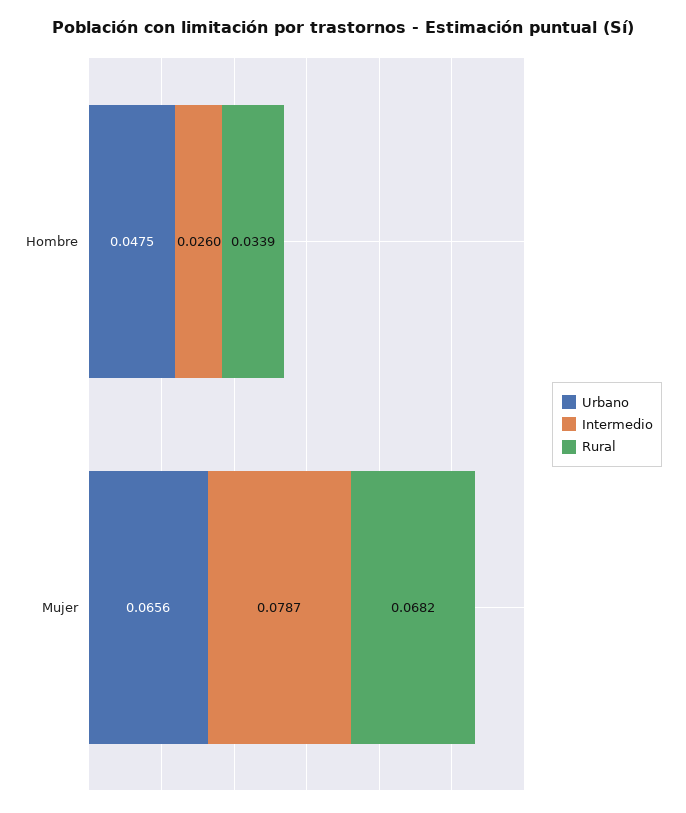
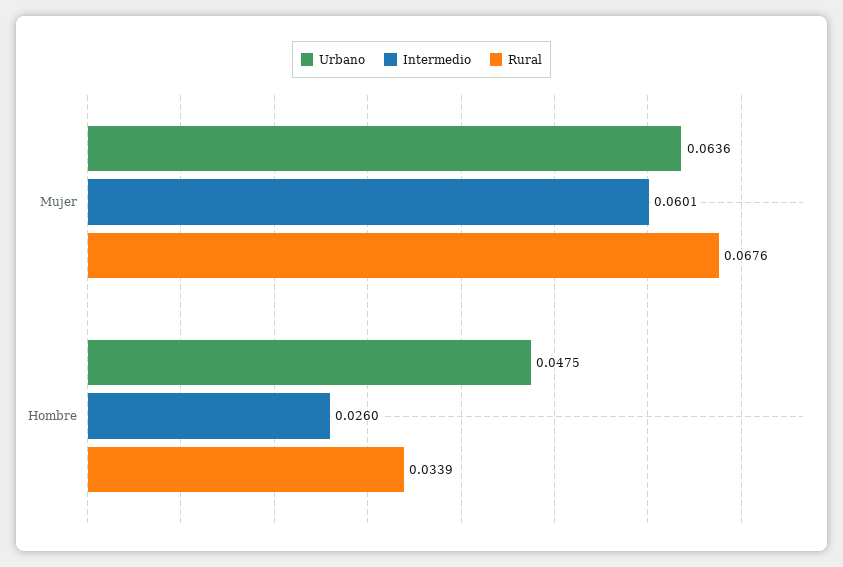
  {
    "Urbano": {
      "Hombre": 0.0475,
-     "Mujer": 0.0656
+     "Mujer": 0.0636
    },
    "Intermedio": {
      "Hombre": 0.026,
-     "Mujer": 0.0787
+     "Mujer": 0.0601
    },
    "Rural": {
      "Hombre": 0.0339,
-     "Mujer": 0.0682
+     "Mujer": 0.0676
    }
  }

